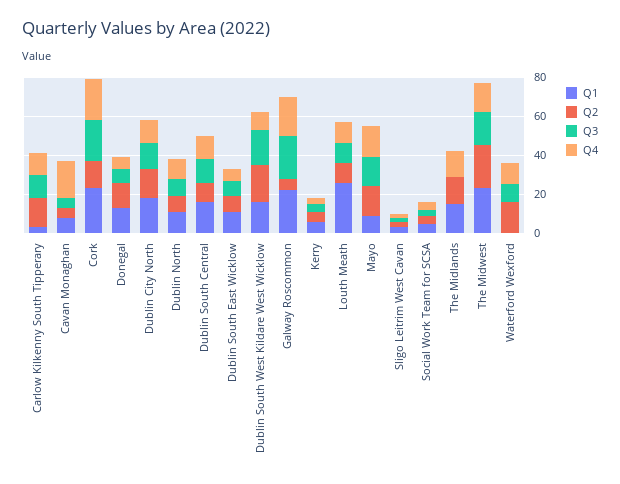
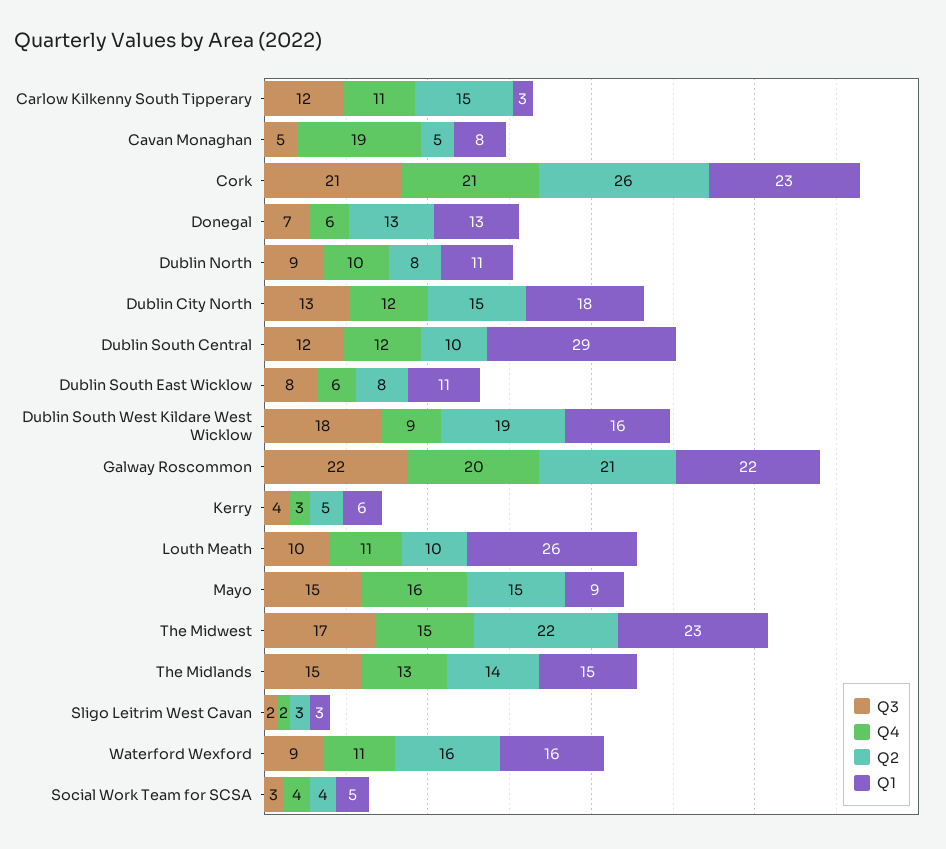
  {
    "Q1": {
      "Carlow Kilkenny South Tipperary": 3,
      "Cavan Monaghan": 8,
      "Cork": 23,
      "Donegal": 13,
      "Dublin City North": 18,
      "Dublin North": 11,
-     "Dublin South Central": 15,
+     "Dublin South Central": 29,
      "Dublin South East Wicklow": 11,
      "Dublin South West Kildare West Wicklow": 16,
      "Galway Roscommon": 22,
      "Kerry": 6,
      "Louth Meath": 26,
      "Mayo": 9,
      "Sligo Leitrim West Cavan": 3,
      "Social Work Team for SCSA": 5,
      "The Midlands": 15,
      "The Midwest": 23,
-     "Waterford Wexford": 0
+     "Waterford Wexford": 16
    },
    "Q2": {
      "Carlow Kilkenny South Tipperary": 15,
      "Cavan Monaghan": 5,
-     "Cork": 15,
+     "Cork": 26,
      "Donegal": 13,
      "Dublin City North": 15,
      "Dublin North": 8,
      "Dublin South Central": 10,
      "Dublin South East Wicklow": 8,
      "Dublin South West Kildare West Wicklow": 19,
-     "Galway Roscommon": 5,
+     "Galway Roscommon": 21,
      "Kerry": 5,
      "Louth Meath": 10,
      "Mayo": 15,
      "Sligo Leitrim West Cavan": 3,
      "Social Work Team for SCSA": 4,
      "The Midlands": 14,
      "The Midwest": 22,
      "Waterford Wexford": 16
    },
    "Q3": {
      "Carlow Kilkenny South Tipperary": 12,
      "Cavan Monaghan": 5,
      "Cork": 21,
      "Donegal": 7,
      "Dublin City North": 13,
      "Dublin North": 9,
      "Dublin South Central": 12,
      "Dublin South East Wicklow": 8,
      "Dublin South West Kildare West Wicklow": 18,
      "Galway Roscommon": 22,
      "Kerry": 4,
      "Louth Meath": 10,
      "Mayo": 15,
      "Sligo Leitrim West Cavan": 2,
      "Social Work Team for SCSA": 3,
-     "The Midlands": 0,
+     "The Midlands": 15,
      "The Midwest": 17,
      "Waterford Wexford": 9
    },
    "Q4": {
      "Carlow Kilkenny South Tipperary": 11,
      "Cavan Monaghan": 19,
      "Cork": 21,
      "Donegal": 6,
      "Dublin City North": 12,
      "Dublin North": 10,
      "Dublin South Central": 12,
      "Dublin South East Wicklow": 6,
      "Dublin South West Kildare West Wicklow": 9,
      "Galway Roscommon": 20,
      "Kerry": 3,
      "Louth Meath": 11,
      "Mayo": 16,
      "Sligo Leitrim West Cavan": 2,
      "Social Work Team for SCSA": 4,
      "The Midlands": 13,
      "The Midwest": 15,
      "Waterford Wexford": 11
    }
  }

